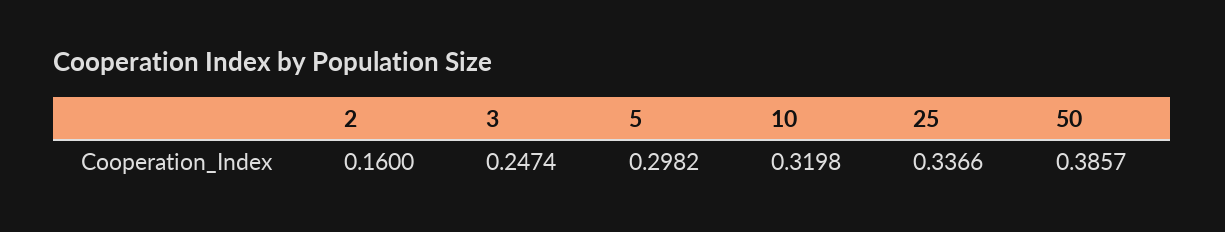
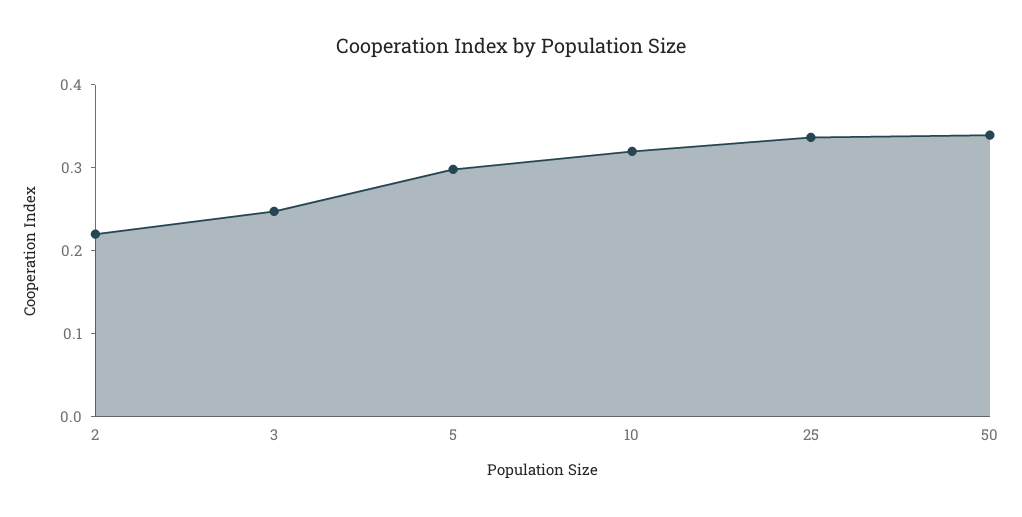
  {
-   "2": 0.16,
+   "2": 0.22,
    "3": 0.2474,
    "5": 0.2982,
    "10": 0.3198,
    "25": 0.3366,
-   "50": 0.3857
+   "50": 0.34
  }

